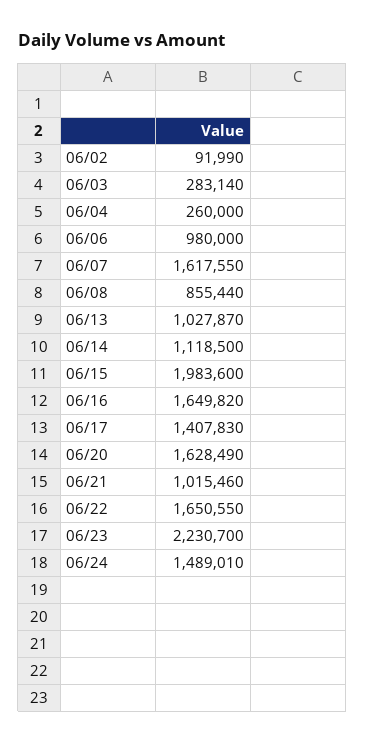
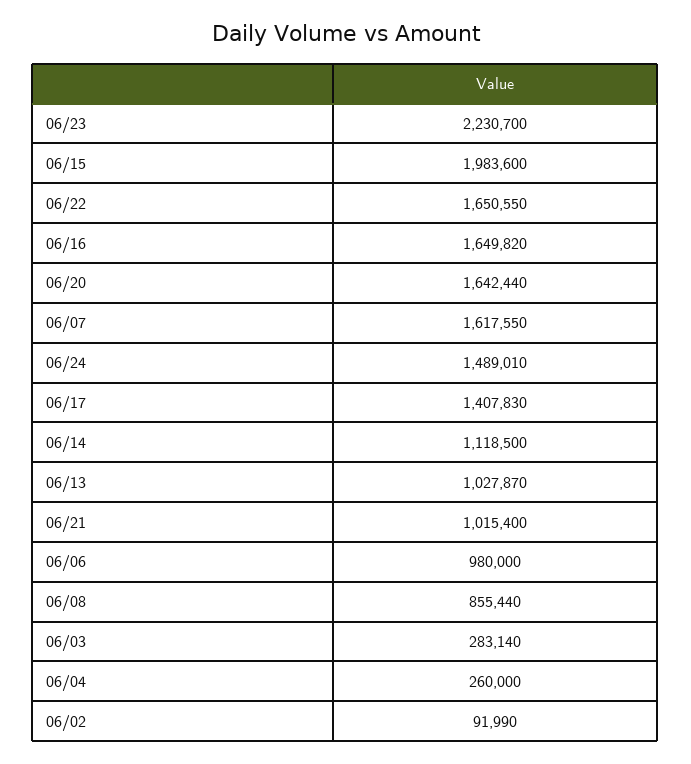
  {
    "06/02": 91990,
    "06/03": 283140,
    "06/04": 260000,
    "06/06": 980000,
    "06/07": 1617550,
    "06/08": 855440,
    "06/13": 1027870,
    "06/14": 1118500,
    "06/15": 1983600,
    "06/16": 1649820,
    "06/17": 1407830,
-   "06/20": 1628490,
+   "06/20": 1642440,
-   "06/21": 1015460,
+   "06/21": 1015400,
    "06/22": 1650550,
    "06/23": 2230700,
    "06/24": 1489010
  }

